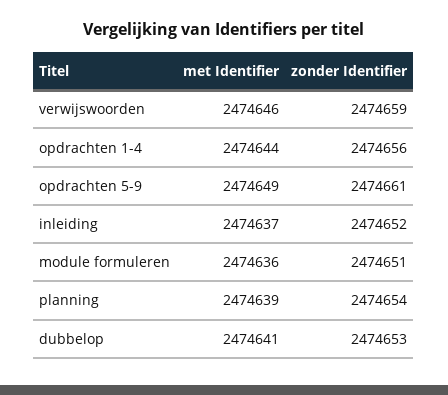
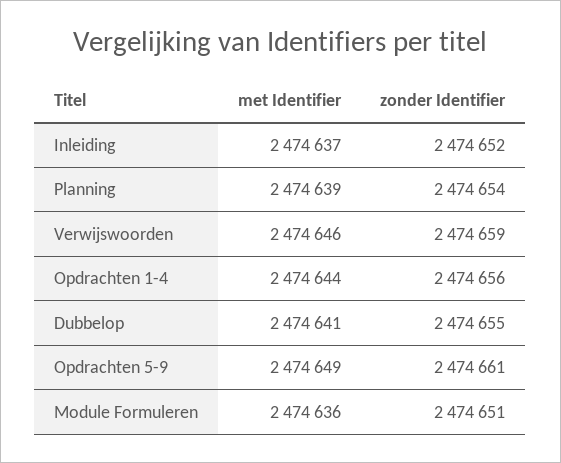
  {
    "met Identifier": {
      "verwijswoorden": 2474646,
      "opdrachten 1-4": 2474644,
      "opdrachten 5-9": 2474649,
      "inleiding": 2474637,
      "module formuleren": 2474636,
      "planning": 2474639,
      "dubbelop": 2474641
    },
    "zonder Identifier": {
      "verwijswoorden": 2474659,
      "opdrachten 1-4": 2474656,
      "opdrachten 5-9": 2474661,
      "inleiding": 2474652,
      "module formuleren": 2474651,
      "planning": 2474654,
-     "dubbelop": 2474653
+     "dubbelop": 2474655
    }
  }

